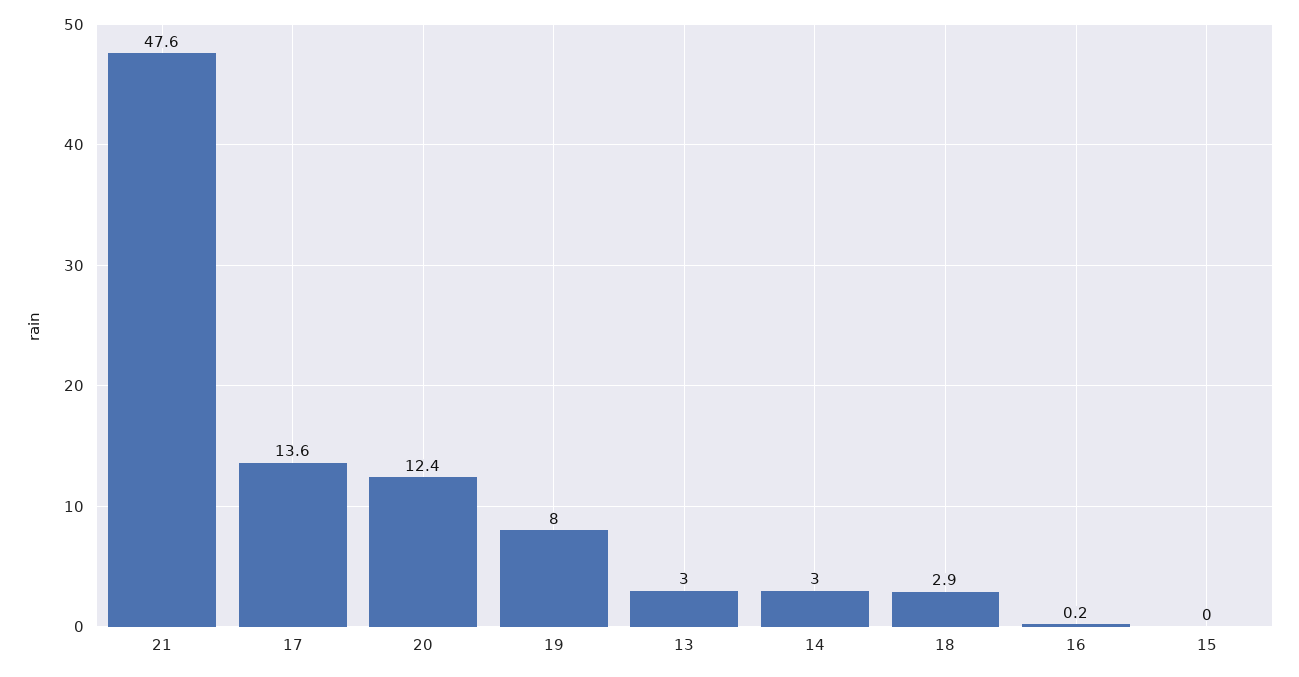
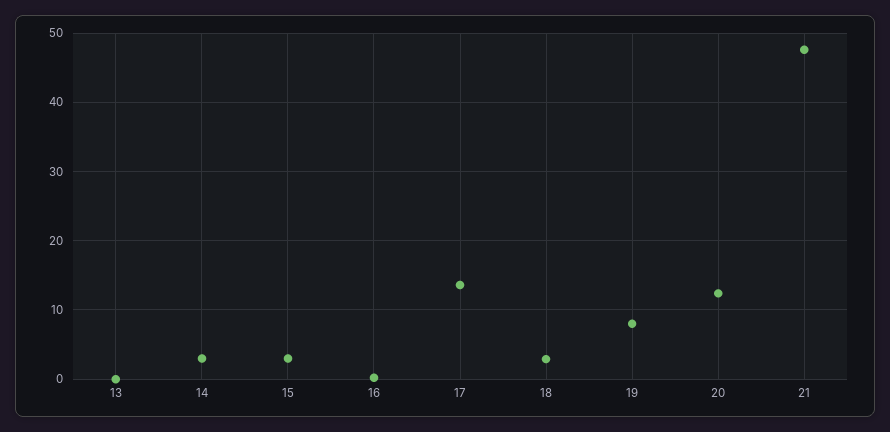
  {
    "21": 47.6,
    "17": 13.6,
    "20": 12.4,
    "19": 8,
-   "13": 3,
+   "13": 0,
    "14": 3,
    "18": 2.9,
    "16": 0.2,
-   "15": 0
+   "15": 3
  }

